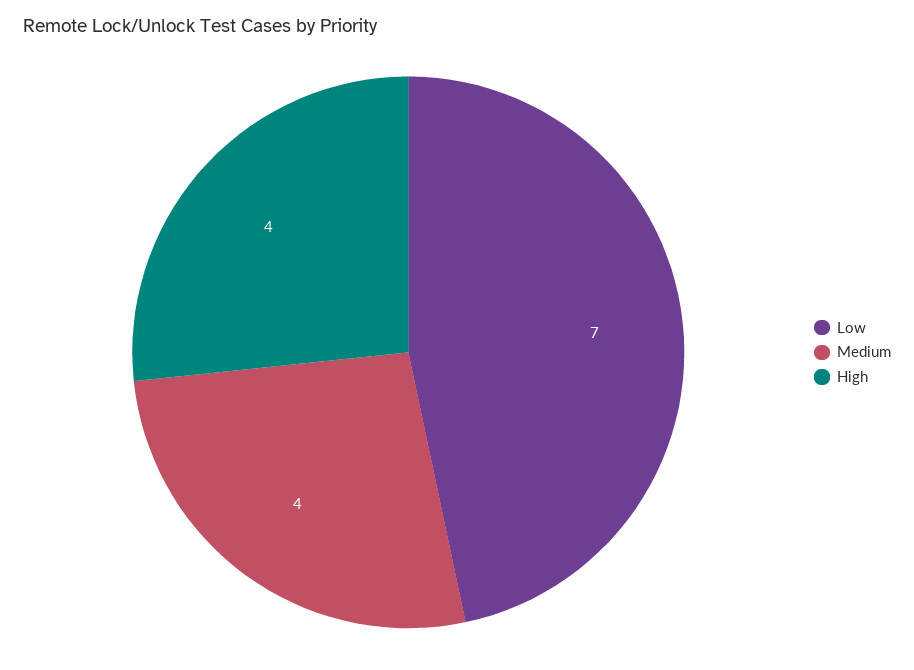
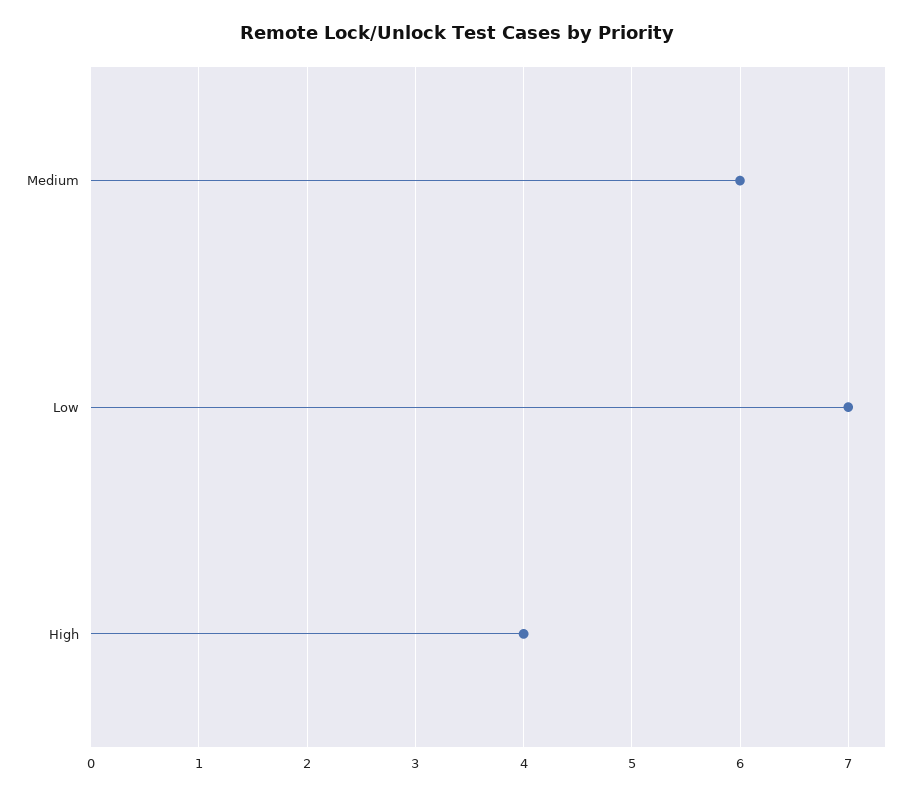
  {
    "Low": 7,
-   "Medium": 4,
+   "Medium": 6,
    "High": 4
  }

